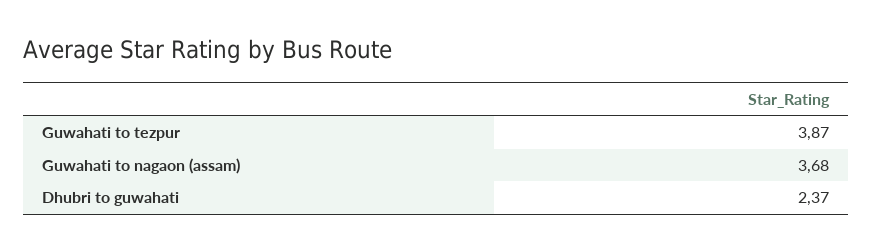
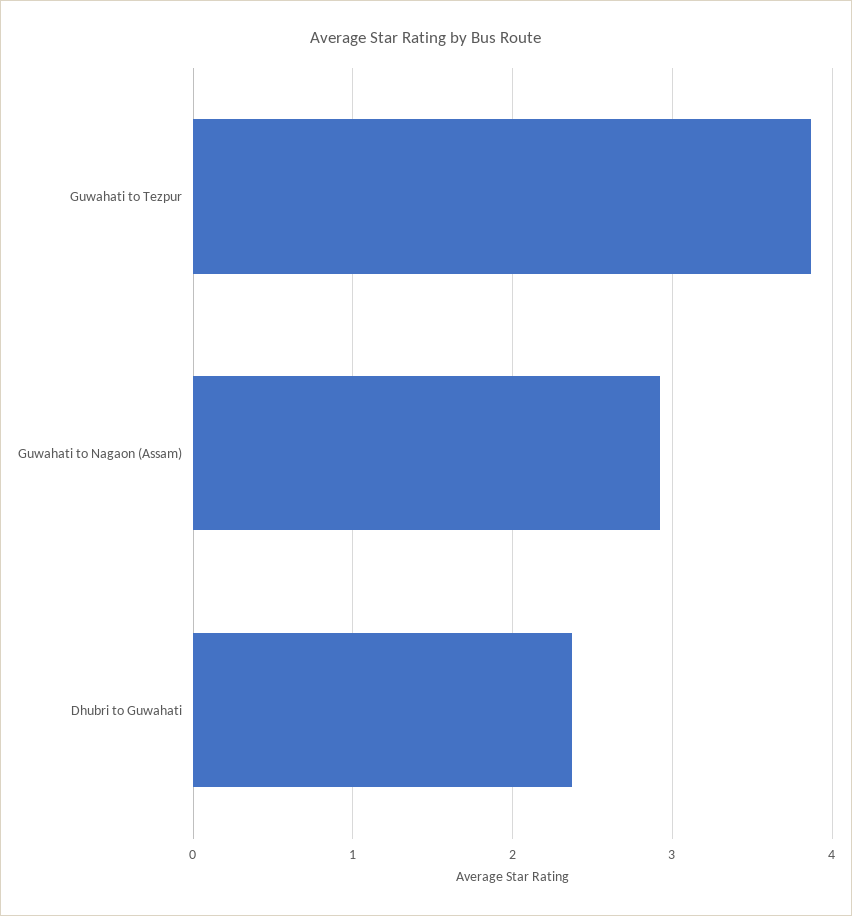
  {
    "Guwahati to tezpur": 3.87,
-   "Guwahati to nagaon (assam)": 3.68,
+   "Guwahati to nagaon (assam)": 2.9,
    "Dhubri to guwahati": 2.37
  }

